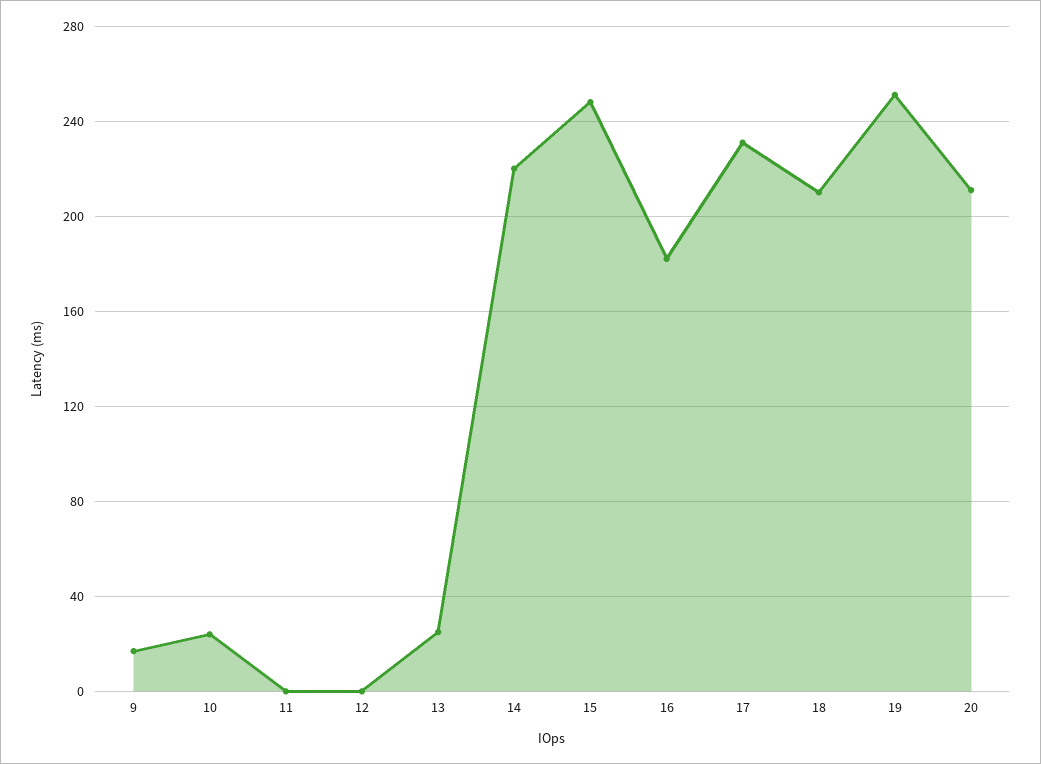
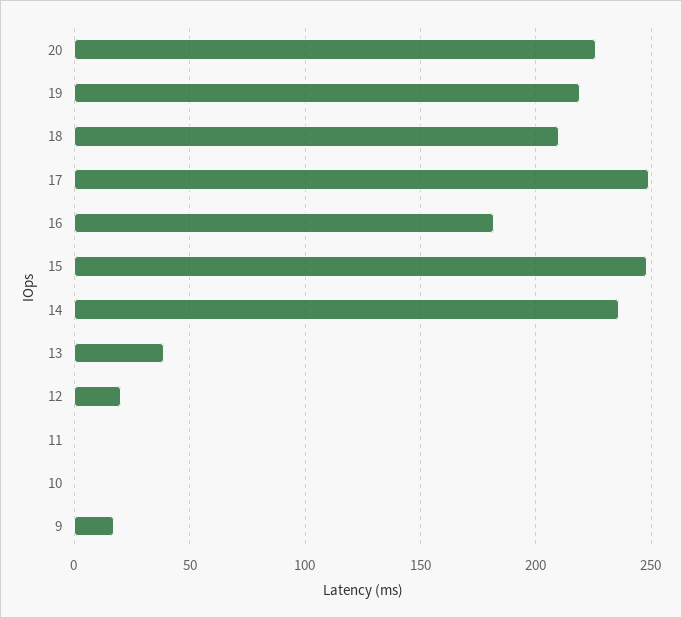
  {
    "9": 15,
-   "10": 25,
+   "10": 0,
    "11": 0,
-   "12": 0,
+   "12": 20,
-   "13": 25,
+   "13": 40,
-   "14": 220,
+   "14": 235,
    "15": 250,
    "16": 180,
-   "17": 230,
+   "17": 250,
    "18": 210,
-   "19": 250,
+   "19": 220,
-   "20": 210
+   "20": 225
  }

